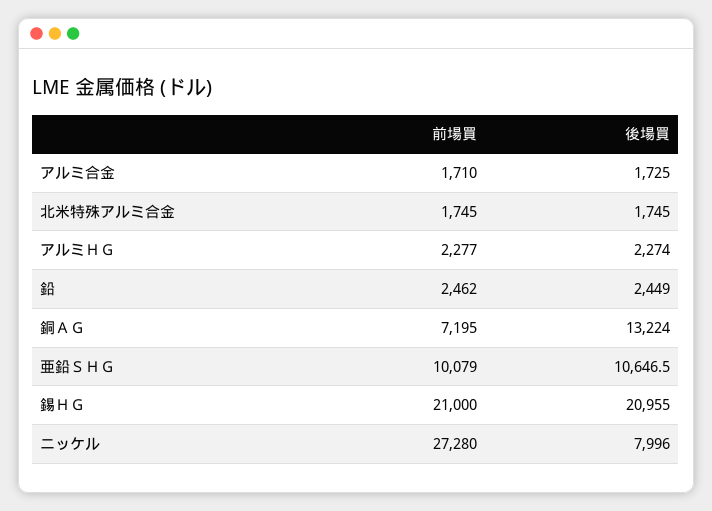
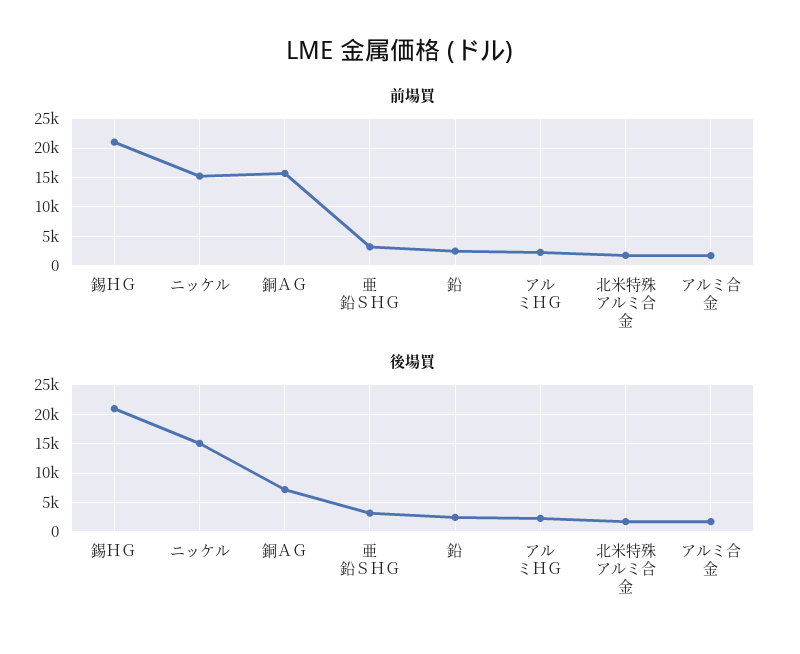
  {
    "前場買": {
      "アルミ合金": 1710,
      "北米特殊アルミ合金": 1745,
      "アルミＨＧ": 2277,
      "鉛": 2462,
-     "銅ＡＧ": 7195,
+     "銅ＡＧ": 15000,
-     "亜鉛ＳＨＧ": 10079,
+     "亜鉛ＳＨＧ": 2500,
      "錫ＨＧ": 21000,
-     "ニッケル": 27280
+     "ニッケル": 15000
    },
    "後場買": {
      "アルミ合金": 1725,
      "北米特殊アルミ合金": 1745,
      "アルミＨＧ": 2274,
      "鉛": 2449,
-     "銅ＡＧ": 13224,
+     "銅ＡＧ": 7500,
-     "亜鉛ＳＨＧ": 10646.5,
+     "亜鉛ＳＨＧ": 2500,
      "錫ＨＧ": 20955,
-     "ニッケル": 7996
+     "ニッケル": 15000
    }
  }

